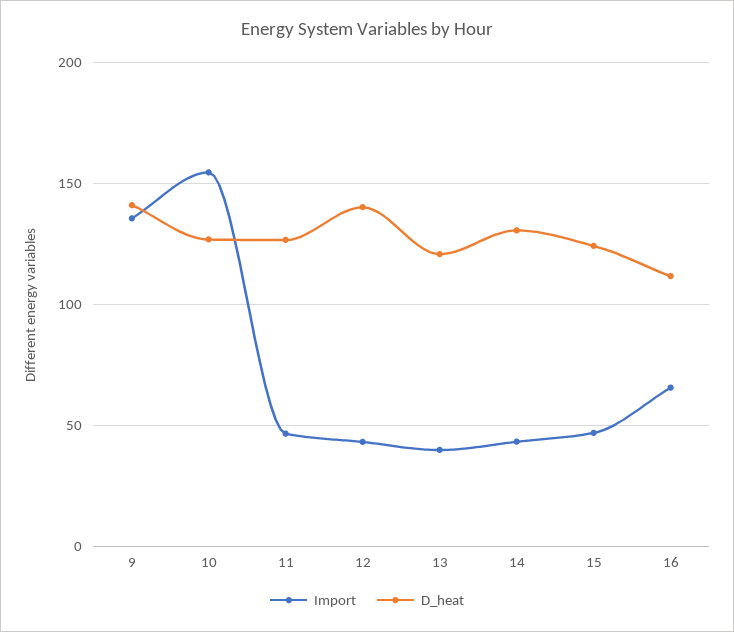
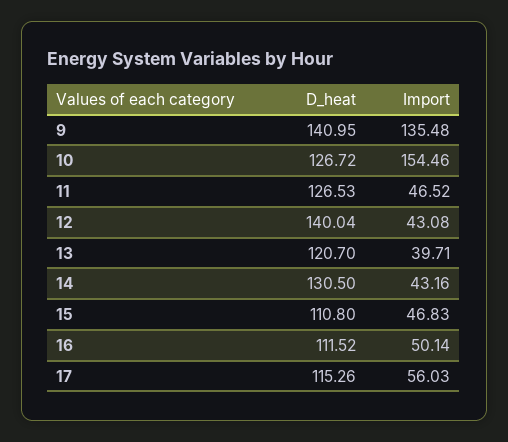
  {
    "Import": {
      "9": 135.48,
      "10": 154.46,
      "11": 46.52,
      "12": 43.08,
      "13": 39.71,
      "14": 43.16,
      "15": 46.83,
-     "16": 65
+     "16": 50.14,
+     "17": 56.03
    },
    "D_heat": {
      "9": 140.95,
      "10": 126.72,
      "11": 126.53,
      "12": 140.04,
      "13": 120.7,
      "14": 130.5,
-     "15": 125,
+     "15": 110.8,
-     "16": 111.52
+     "16": 111.52,
+     "17": 115.26
    }
  }

